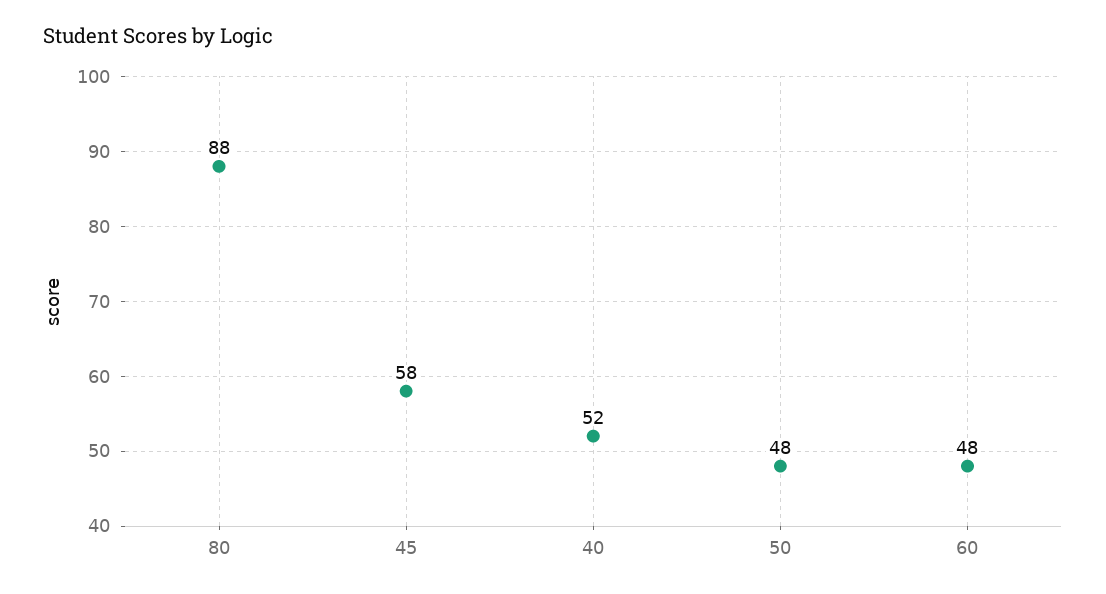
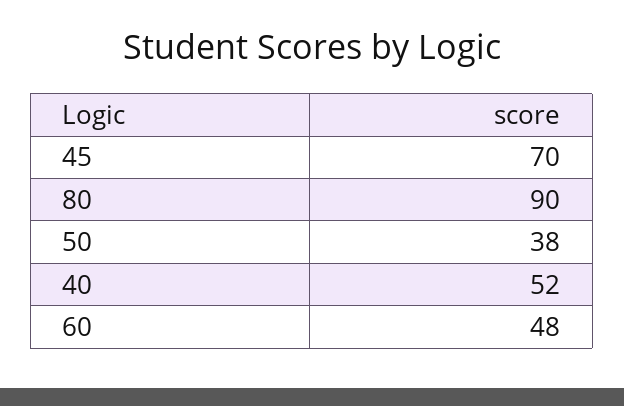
  {
-   "80": 88,
+   "80": 90,
-   "45": 58,
+   "45": 70,
    "40": 52,
-   "50": 48,
+   "50": 38,
    "60": 48
  }

